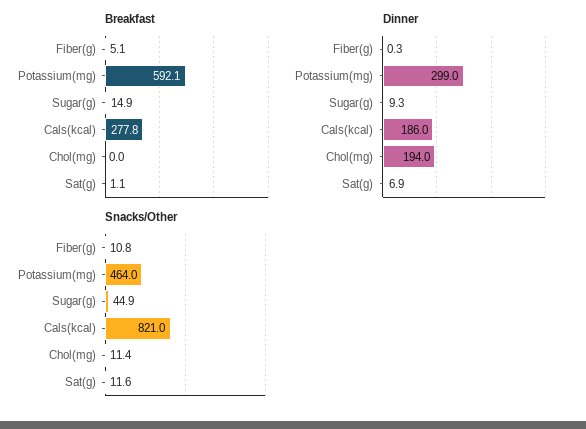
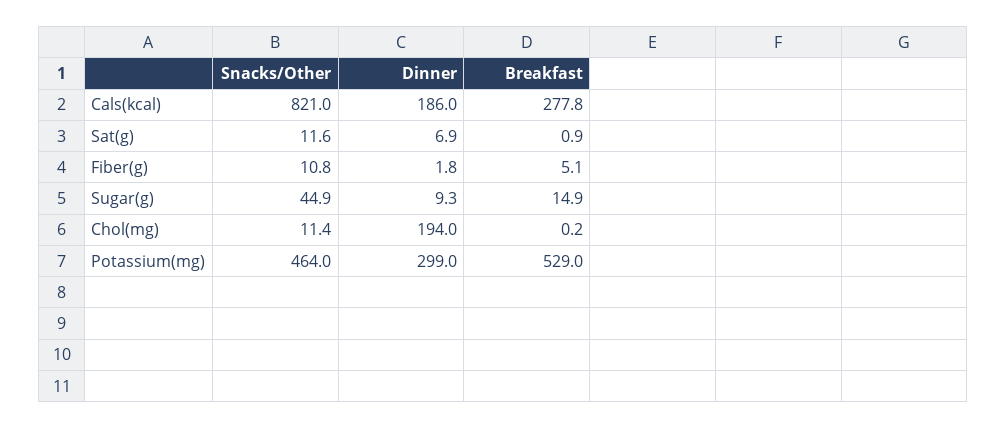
  {
    "Breakfast": {
      "Fiber(g)": 5.1,
-     "Potassium(mg)": 592.1,
+     "Potassium(mg)": 529,
      "Sugar(g)": 14.9,
      "Cals(kcal)": 277.8,
-     "Chol(mg)": 0,
+     "Chol(mg)": 0.2,
-     "Sat(g)": 1.1
+     "Sat(g)": 0.9
    },
    "Dinner": {
-     "Fiber(g)": 0.3,
+     "Fiber(g)": 1.8,
      "Potassium(mg)": 299,
      "Sugar(g)": 9.3,
      "Cals(kcal)": 186,
      "Chol(mg)": 194,
      "Sat(g)": 6.9
    },
    "Snacks/Other": {
      "Fiber(g)": 10.8,
      "Potassium(mg)": 464,
      "Sugar(g)": 44.9,
      "Cals(kcal)": 821,
      "Chol(mg)": 11.4,
      "Sat(g)": 11.6
    }
  }

